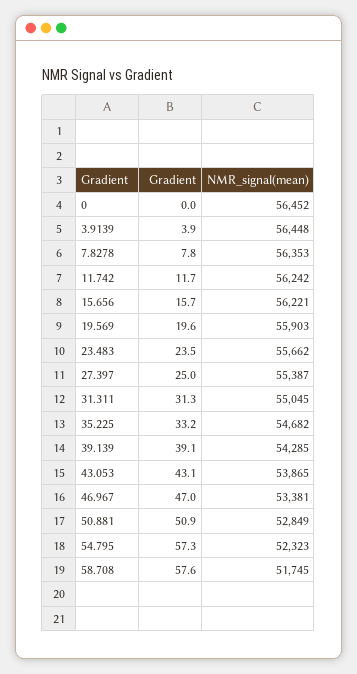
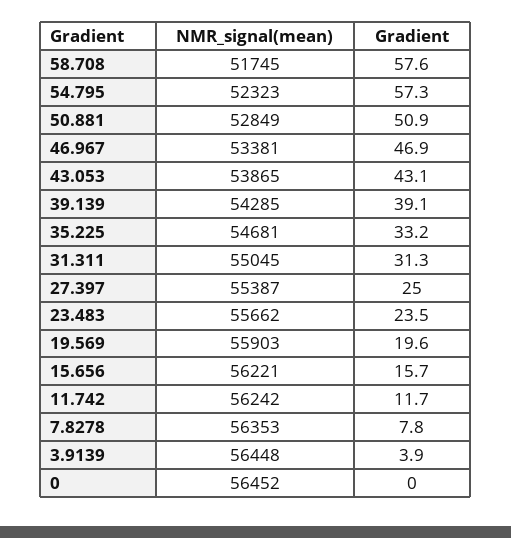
  {
    "Gradient": {
      "0": 0,
      "3.9139": 3.9,
      "7.8278": 7.8,
      "11.742": 11.7,
      "15.656": 15.7,
      "19.569": 19.6,
      "23.483": 23.5,
      "27.397": 25,
      "31.311": 31.3,
      "35.225": 33.2,
      "39.139": 39.1,
      "43.053": 43.1,
-     "46.967": 47,
+     "46.967": 46.9,
      "50.881": 50.9,
      "54.795": 57.3,
      "58.708": 57.6
    },
    "NMR_signal(mean)": {
      "0": 56452,
      "3.9139": 56448,
      "7.8278": 56353,
      "11.742": 56242,
      "15.656": 56221,
      "19.569": 55903,
      "23.483": 55662,
      "27.397": 55387,
      "31.311": 55045,
-     "35.225": 54682,
+     "35.225": 54681,
      "39.139": 54285,
      "43.053": 53865,
      "46.967": 53381,
      "50.881": 52849,
      "54.795": 52323,
      "58.708": 51745
    }
  }

